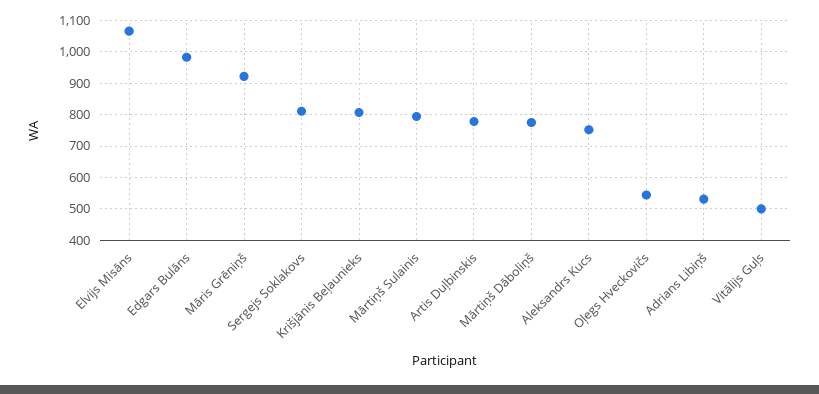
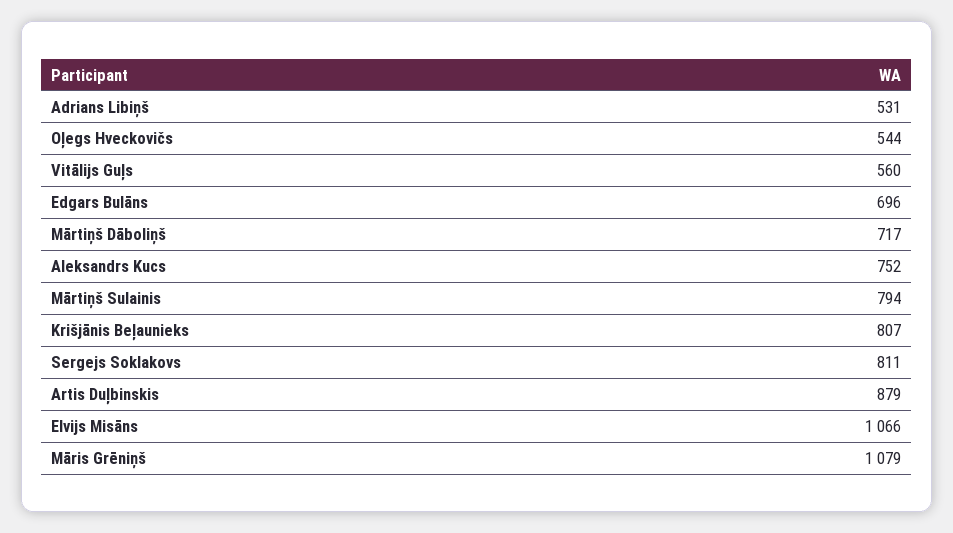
  {
    "Elvijs Misāns": 1066,
-   "Edgars Bulāns": 980,
+   "Edgars Bulāns": 696,
-   "Māris Grēniņš": 920,
+   "Māris Grēniņš": 1079,
    "Sergejs Soklakovs": 811,
    "Krišjānis Beļaunieks": 807,
    "Mārtiņš Sulainis": 794,
-   "Artis Duļbinskis": 780,
+   "Artis Duļbinskis": 879,
-   "Mārtiņš Dāboliņš": 780,
+   "Mārtiņš Dāboliņš": 717,
    "Aleksandrs Kucs": 752,
    "Oļegs Hveckovičs": 544,
    "Adrians Libiņš": 531,
-   "Vitālijs Guļs": 500
+   "Vitālijs Guļs": 560
  }

